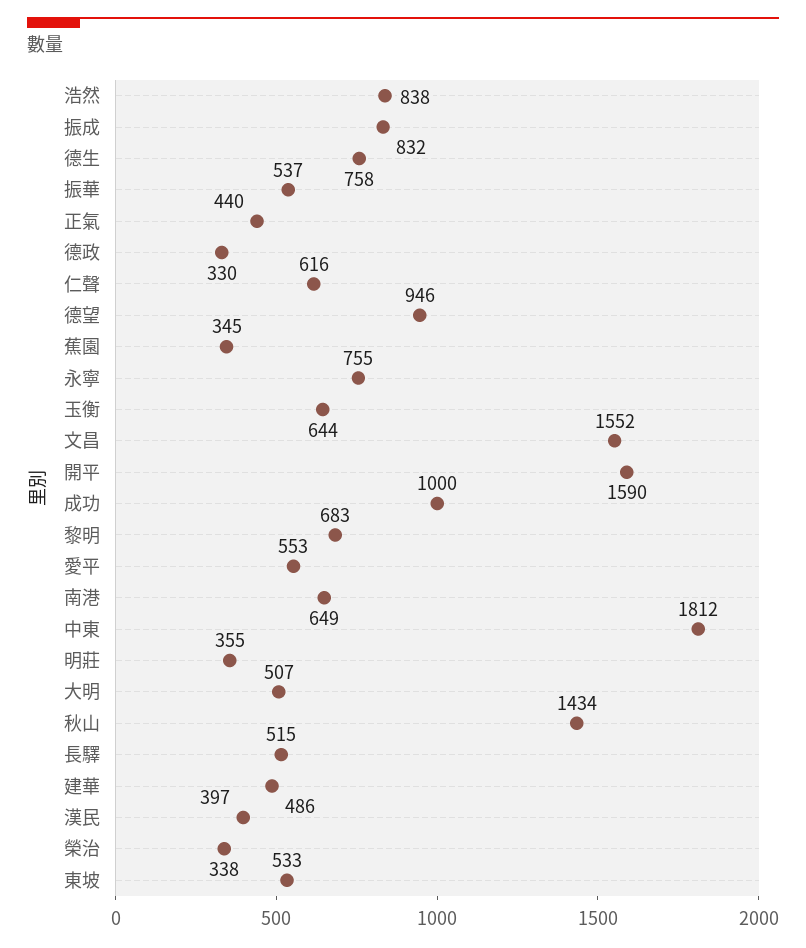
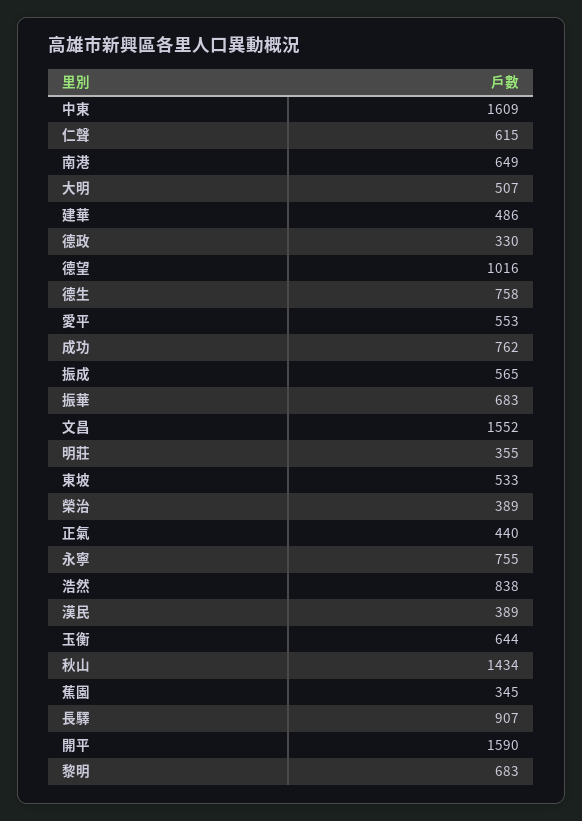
  {
    "浩然": 838,
-   "振成": 832,
+   "振成": 565,
    "德生": 758,
-   "振華": 537,
+   "振華": 683,
    "正氣": 440,
    "德政": 330,
-   "仁聲": 616,
+   "仁聲": 615,
-   "德望": 946,
+   "德望": 1016,
    "蕉園": 345,
    "永寧": 755,
    "玉衡": 644,
    "文昌": 1552,
    "開平": 1590,
-   "成功": 1000,
+   "成功": 762,
    "黎明": 683,
    "愛平": 553,
    "南港": 649,
-   "中東": 1812,
+   "中東": 1609,
    "明莊": 355,
    "大明": 507,
    "秋山": 1434,
-   "長驛": 515,
+   "長驛": 907,
    "建華": 486,
-   "漢民": 397,
+   "漢民": 389,
-   "榮治": 338,
+   "榮治": 389,
    "東坡": 533
  }

